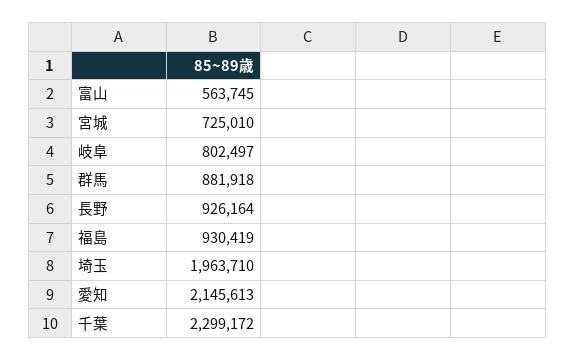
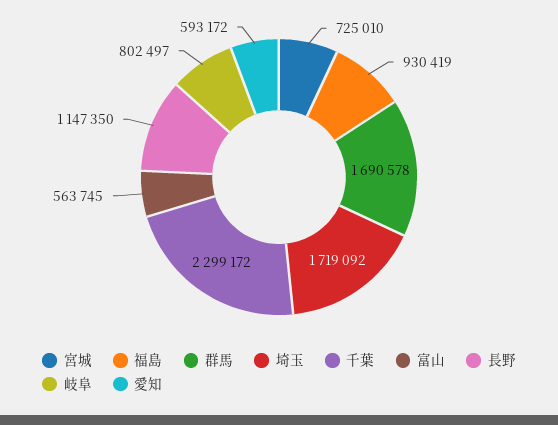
  {
    "富山": 563745,
    "宮城": 725010,
    "岐阜": 802497,
-   "群馬": 881918,
+   "群馬": 1690578,
-   "長野": 926164,
+   "長野": 1147350,
    "福島": 930419,
-   "埼玉": 1963710,
+   "埼玉": 1719092,
-   "愛知": 2145613,
+   "愛知": 593172,
    "千葉": 2299172
  }

